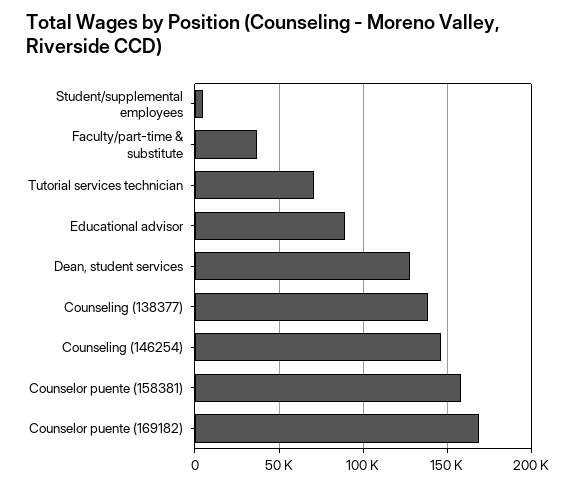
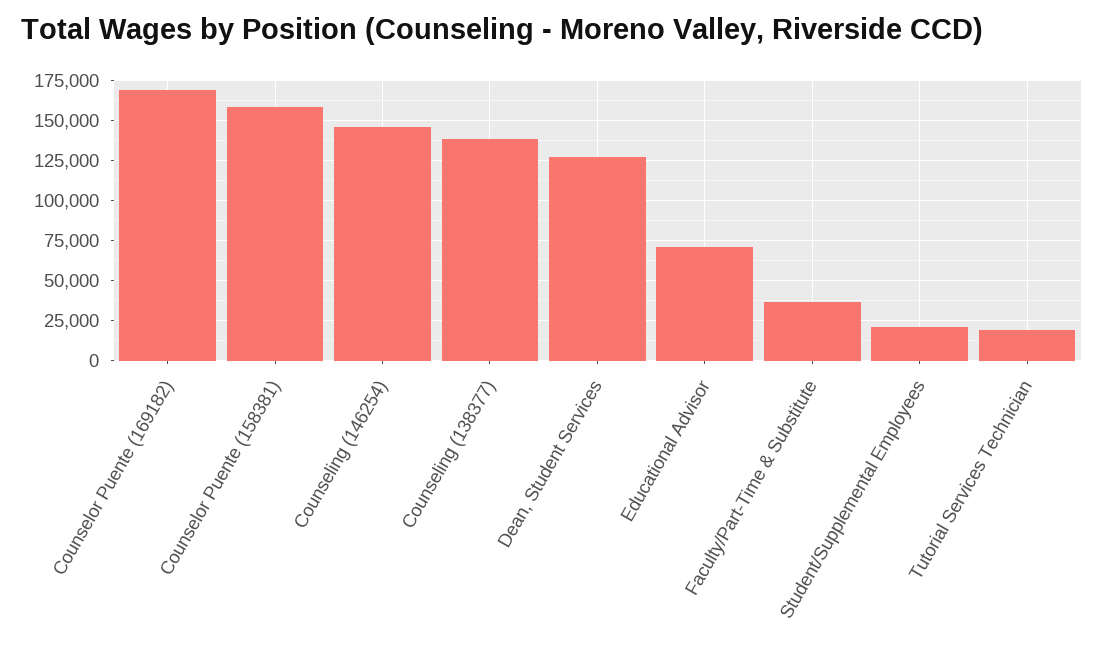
  {
-   "Student/supplemental employees": 5000,
+   "Student/supplemental employees": 20000,
    "Faculty/part-time & substitute": 35000,
-   "Tutorial services technician": 70000,
+   "Tutorial services technician": 20000,
-   "Educational advisor": 90000,
+   "Educational advisor": 70000,
    "Dean, student services": 130000,
    "Counseling (138377)": 140000,
    "Counseling (146254)": 145000,
    "Counselor puente (158381)": 160000,
    "Counselor puente (169182)": 170000
  }

